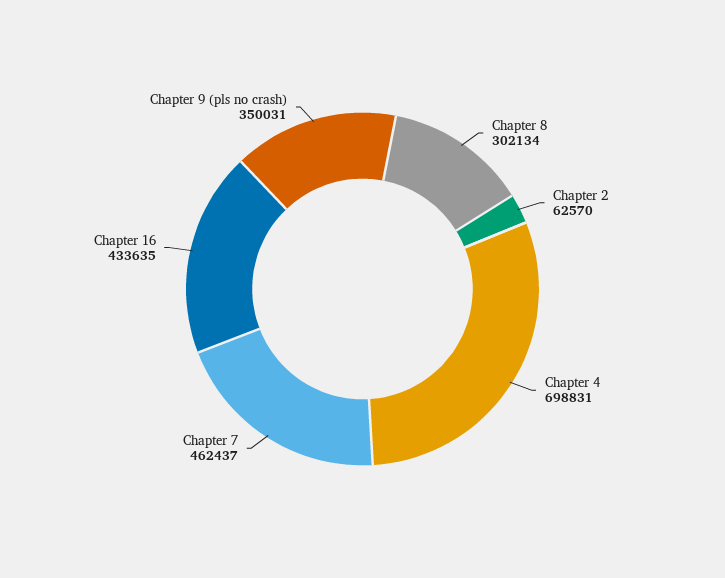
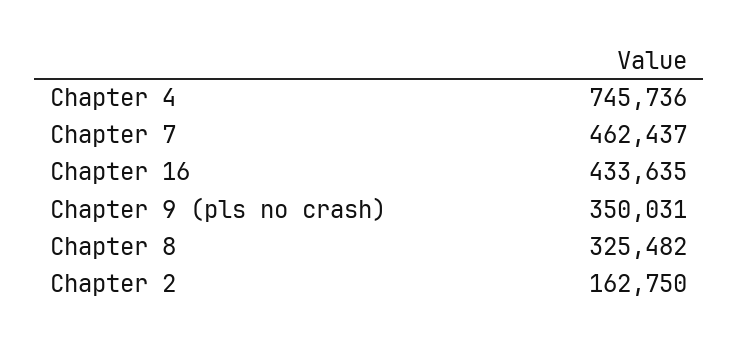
  {
-   "Chapter 8": 302134,
+   "Chapter 8": 325482,
-   "Chapter 2": 62570,
+   "Chapter 2": 162750,
-   "Chapter 4": 698831,
+   "Chapter 4": 745736,
    "Chapter 7": 462437,
    "Chapter 16": 433635,
    "Chapter 9 (pls no crash)": 350031
  }

